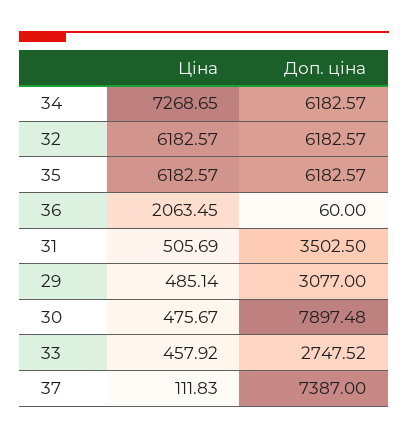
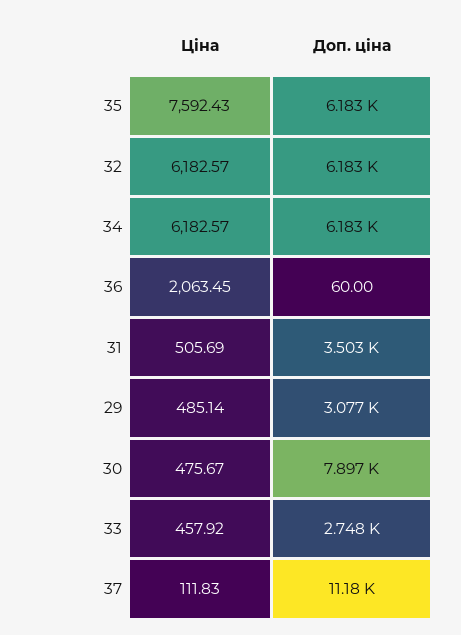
  {
    "Ціна": {
-     "34": 7268.65,
+     "34": 6182.57,
      "32": 6182.57,
-     "35": 6182.57,
+     "35": 7592.43,
      "36": 2063.45,
      "31": 505.69,
      "29": 485.14,
      "30": 475.67,
      "33": 457.92,
      "37": 111.83
    },
    "Доп. ціна": {
      "34": 6182.57,
      "32": 6182.57,
      "35": 6182.57,
      "36": 60,
      "31": 3502.5,
      "29": 3077,
      "30": 7897.48,
      "33": 2747.52,
-     "37": 7387
+     "37": 11180
    }
  }

